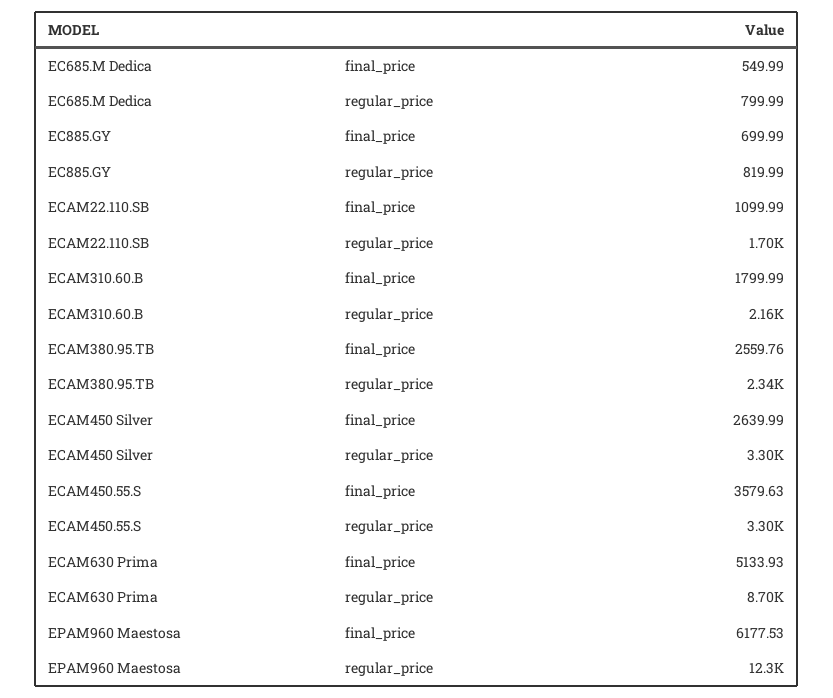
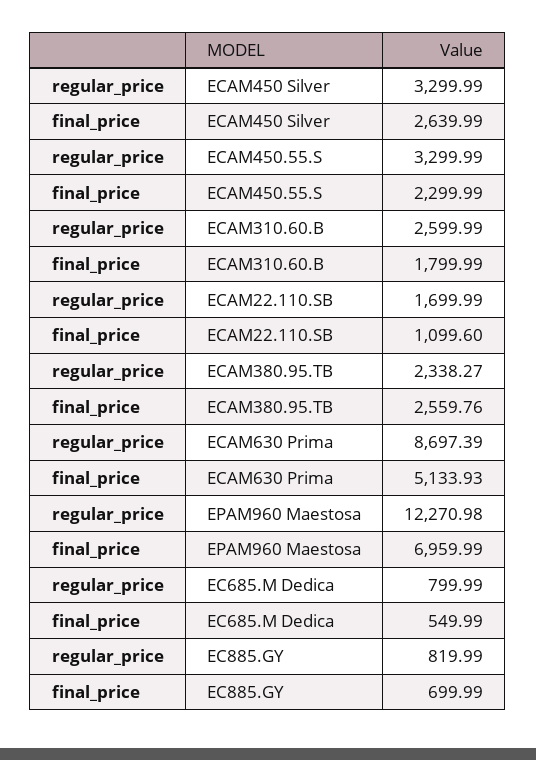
  {
    "EC685.M Dedica": {
      "final_price": 549.99,
      "regular_price": 799.99
    },
    "EC885.GY": {
      "final_price": 699.99,
      "regular_price": 819.99
    },
    "ECAM22.110.SB": {
-     "final_price": 1099.99,
+     "final_price": 1099.6,
      "regular_price": 1699.99
    },
    "ECAM310.60.B": {
      "final_price": 1799.99,
-     "regular_price": 2160
+     "regular_price": 2599.99
    },
    "ECAM380.95.TB": {
      "final_price": 2559.76,
      "regular_price": 2338.27
    },
    "ECAM450 Silver": {
      "final_price": 2639.99,
      "regular_price": 3299.99
    },
    "ECAM450.55.S": {
-     "final_price": 3579.63,
+     "final_price": 2299.99,
      "regular_price": 3299.99
    },
    "ECAM630 Prima": {
      "final_price": 5133.93,
      "regular_price": 8697.39
    },
    "EPAM960 Maestosa": {
-     "final_price": 6177.53,
+     "final_price": 6959.99,
      "regular_price": 12270.98
    }
  }

